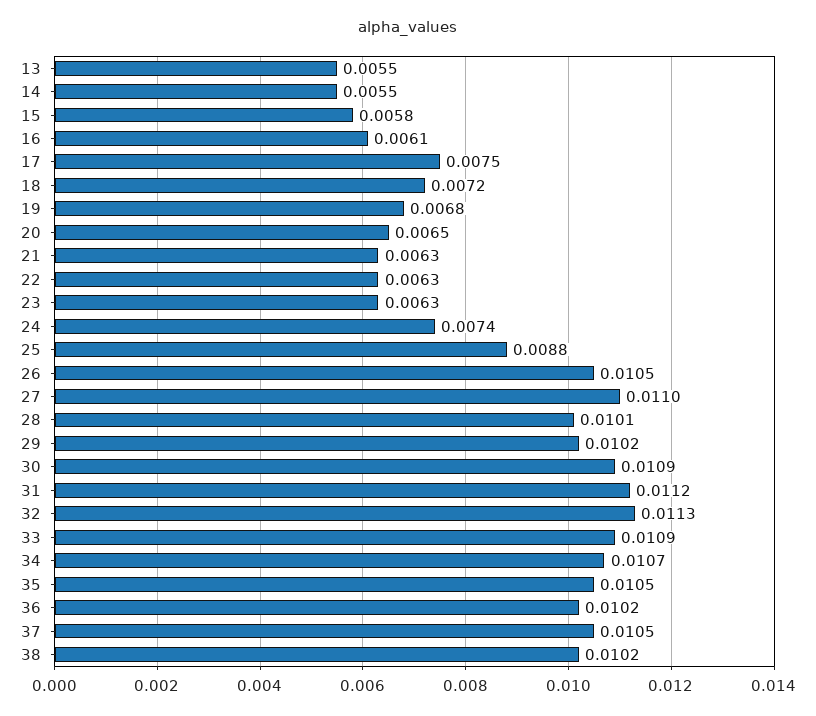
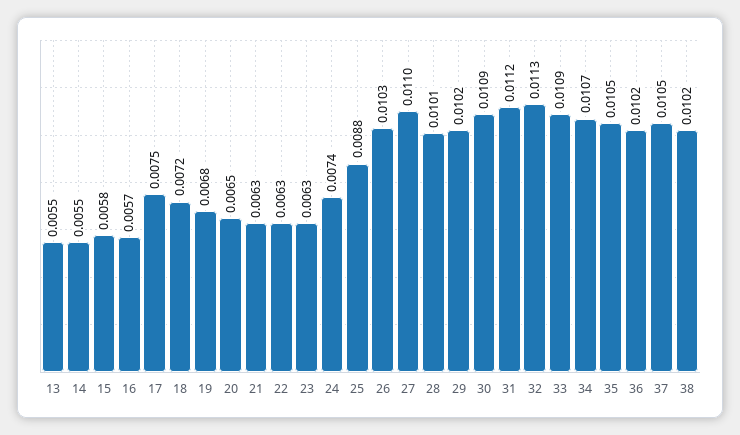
  {
    "13": 0.0055,
    "14": 0.0055,
    "15": 0.0058,
-   "16": 0.0061,
+   "16": 0.0057,
    "17": 0.0075,
    "18": 0.0072,
    "19": 0.0068,
    "20": 0.0065,
    "21": 0.0063,
    "22": 0.0063,
    "23": 0.0063,
    "24": 0.0074,
    "25": 0.0088,
-   "26": 0.0105,
+   "26": 0.0103,
    "27": 0.011,
    "28": 0.0101,
    "29": 0.0102,
    "30": 0.0109,
    "31": 0.0112,
    "32": 0.0113,
    "33": 0.0109,
    "34": 0.0107,
    "35": 0.0105,
    "36": 0.0102,
    "37": 0.0105,
    "38": 0.0102
  }

